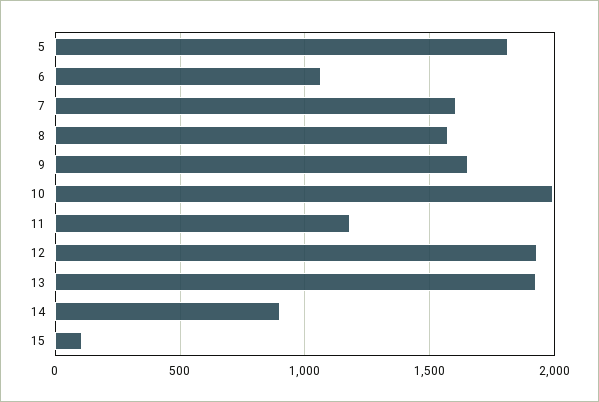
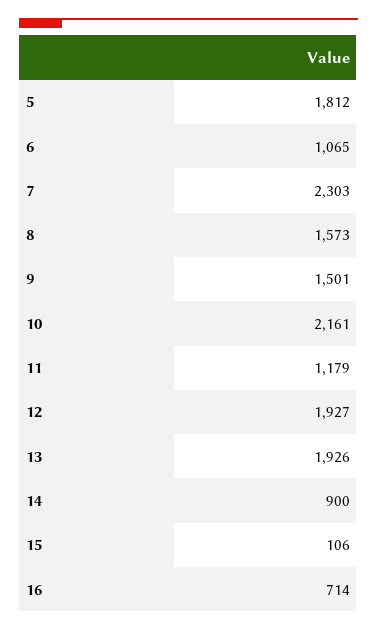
  {
    "5": 1812,
    "6": 1065,
-   "7": 1600,
+   "7": 2303,
    "8": 1573,
-   "9": 1650,
+   "9": 1501,
-   "10": 2000,
+   "10": 2161,
    "11": 1179,
    "12": 1927,
    "13": 1926,
    "14": 900,
-   "15": 106
+   "15": 106,
+   "16": 714
  }

